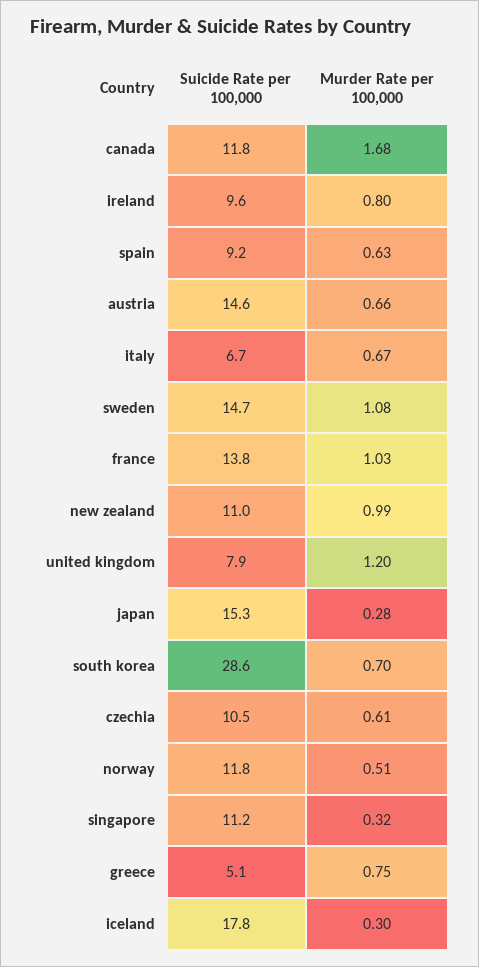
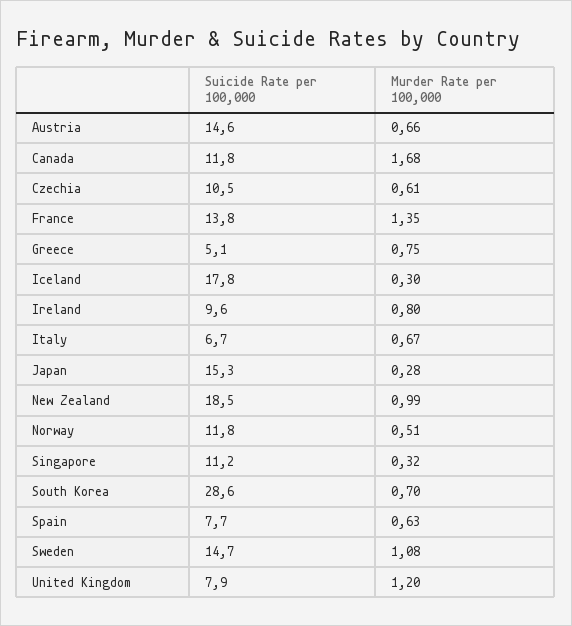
  {
    "Suicide Rate per 100,000": {
      "canada": 11.8,
      "ireland": 9.6,
-     "spain": 9.2,
+     "spain": 7.7,
      "austria": 14.6,
      "italy": 6.7,
      "sweden": 14.7,
      "france": 13.8,
-     "new zealand": 11,
+     "new zealand": 18.5,
      "united kingdom": 7.9,
      "japan": 15.3,
      "south korea": 28.6,
      "czechia": 10.5,
      "norway": 11.8,
      "singapore": 11.2,
      "greece": 5.1,
      "iceland": 17.8
    },
    "Murder Rate per 100,000": {
      "canada": 1.68,
      "ireland": 0.8,
      "spain": 0.63,
      "austria": 0.66,
      "italy": 0.67,
      "sweden": 1.08,
-     "france": 1.03,
+     "france": 1.35,
      "new zealand": 0.99,
      "united kingdom": 1.2,
      "japan": 0.28,
      "south korea": 0.7,
      "czechia": 0.61,
      "norway": 0.51,
      "singapore": 0.32,
      "greece": 0.75,
      "iceland": 0.3
    }
  }

